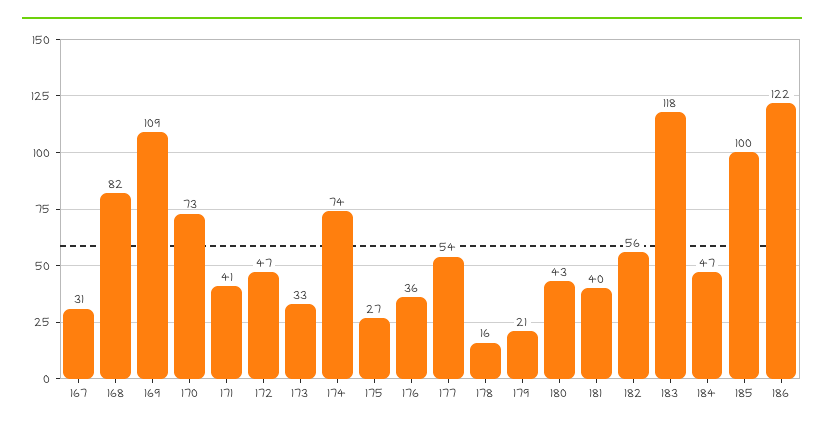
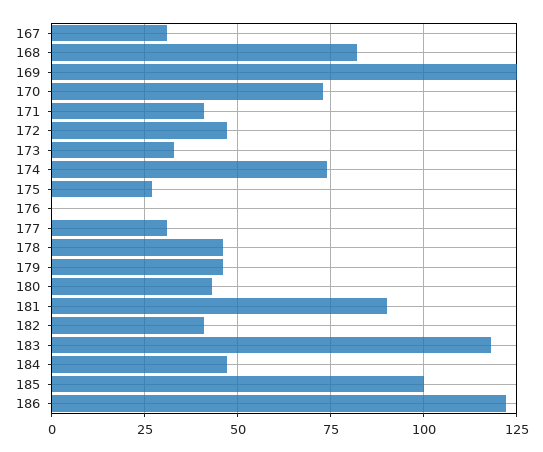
  {
    "167": 31,
    "168": 82,
-   "169": 109,
+   "169": 125,
    "170": 73,
    "171": 41,
    "172": 47,
    "173": 33,
    "174": 74,
    "175": 27,
-   "176": 36,
+   "176": 0,
-   "177": 54,
+   "177": 30,
-   "178": 16,
+   "178": 45,
-   "179": 21,
+   "179": 45,
    "180": 43,
-   "181": 40,
+   "181": 90,
-   "182": 56,
+   "182": 40,
    "183": 118,
    "184": 47,
    "185": 100,
    "186": 122
  }

